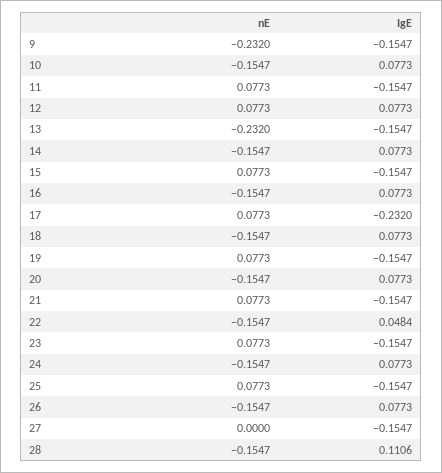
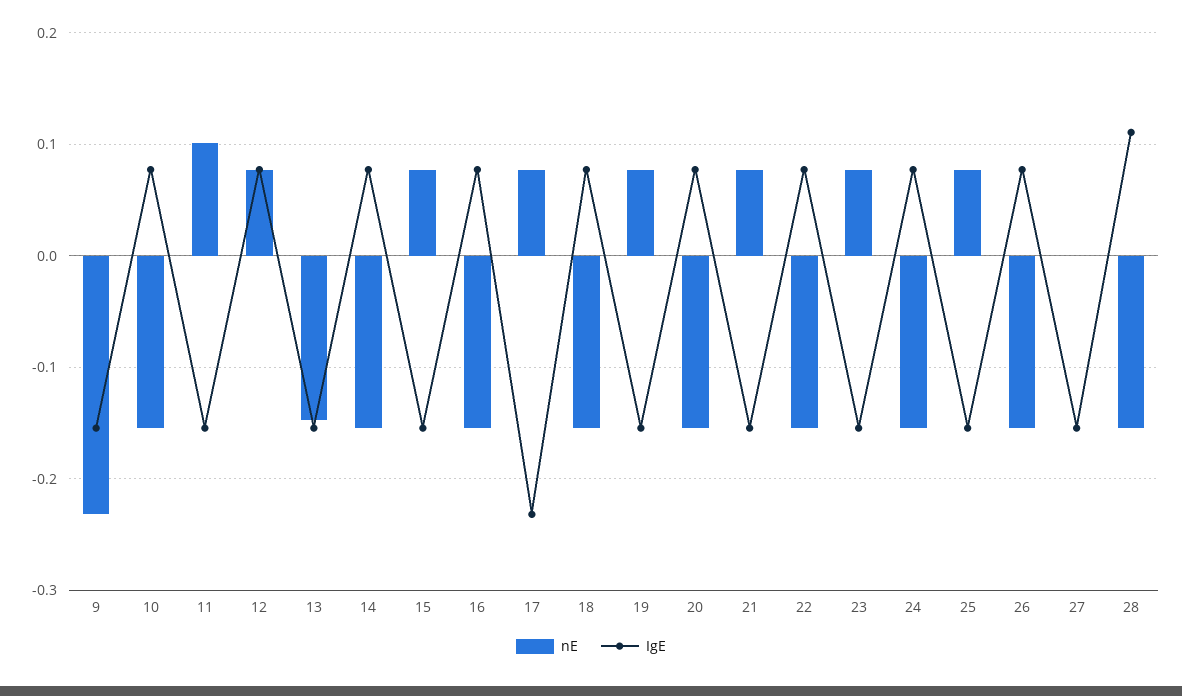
  {
    "nE": {
      "9": -0.232,
      "10": -0.1547,
-     "11": 0.0773,
+     "11": 0.1,
      "12": 0.0773,
-     "13": -0.232,
+     "13": -0.15,
      "14": -0.1547,
      "15": 0.0773,
      "16": -0.1547,
      "17": 0.0773,
      "18": -0.1547,
      "19": 0.0773,
      "20": -0.1547,
      "21": 0.0773,
      "22": -0.1547,
      "23": 0.0773,
      "24": -0.1547,
      "25": 0.0773,
      "26": -0.1547,
      "27": 0,
      "28": -0.1547
    },
    "IgE": {
      "9": -0.1547,
      "10": 0.0773,
      "11": -0.1547,
      "12": 0.0773,
      "13": -0.1547,
      "14": 0.0773,
      "15": -0.1547,
      "16": 0.0773,
      "17": -0.232,
      "18": 0.0773,
      "19": -0.1547,
      "20": 0.0773,
      "21": -0.1547,
-     "22": 0.0484,
+     "22": 0.08,
      "23": -0.1547,
      "24": 0.0773,
      "25": -0.1547,
      "26": 0.0773,
      "27": -0.1547,
      "28": 0.1106
    }
  }

